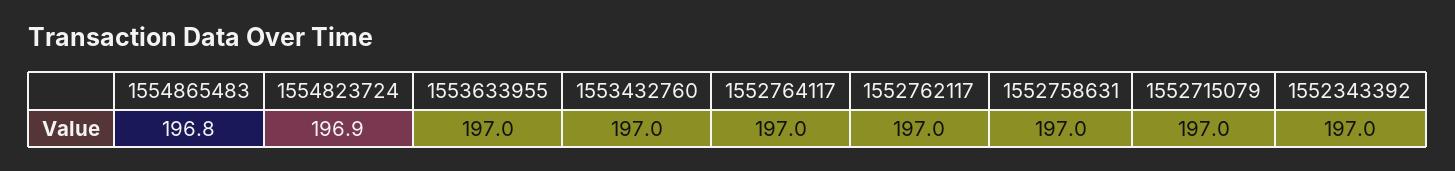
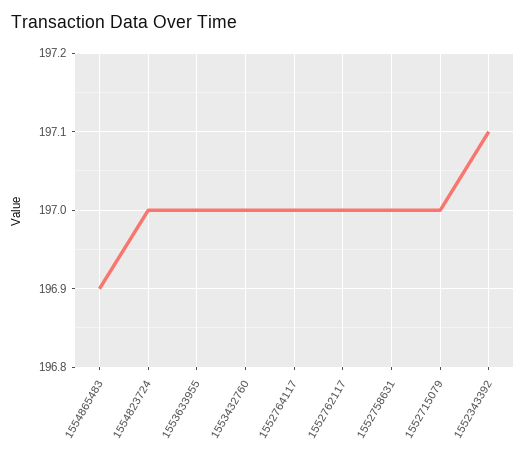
  {
-   "1554865483": 196.8,
+   "1554865483": 196.9,
-   "1554823724": 196.9,
+   "1554823724": 197,
    "1553633955": 197,
    "1553432760": 197,
    "1552764117": 197,
    "1552762117": 197,
    "1552758631": 197,
    "1552715079": 197,
-   "1552343392": 197
+   "1552343392": 197.1
  }

